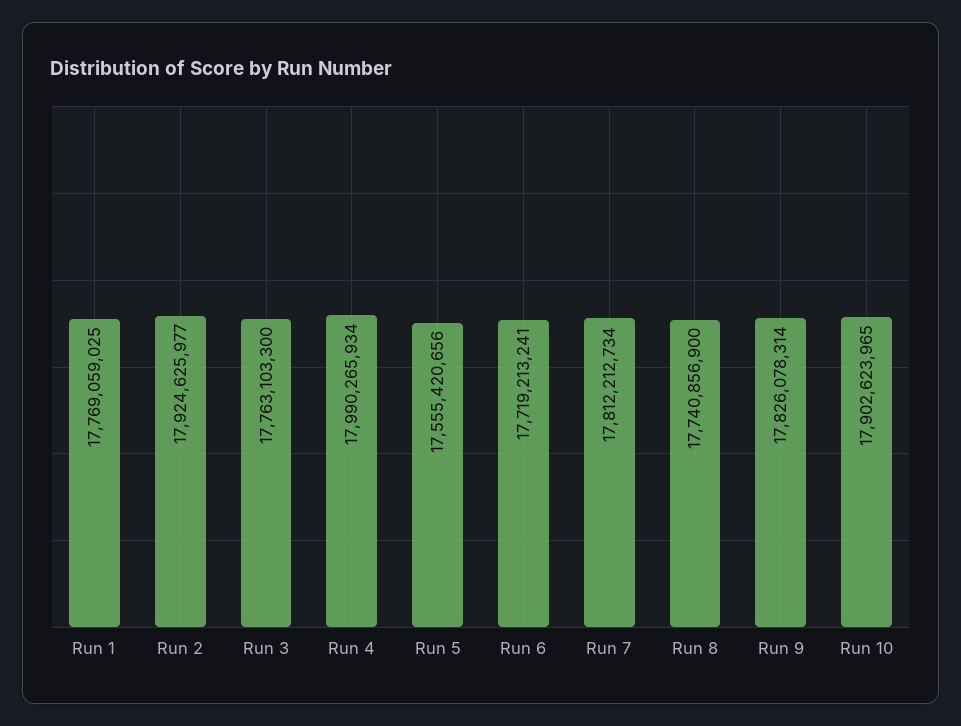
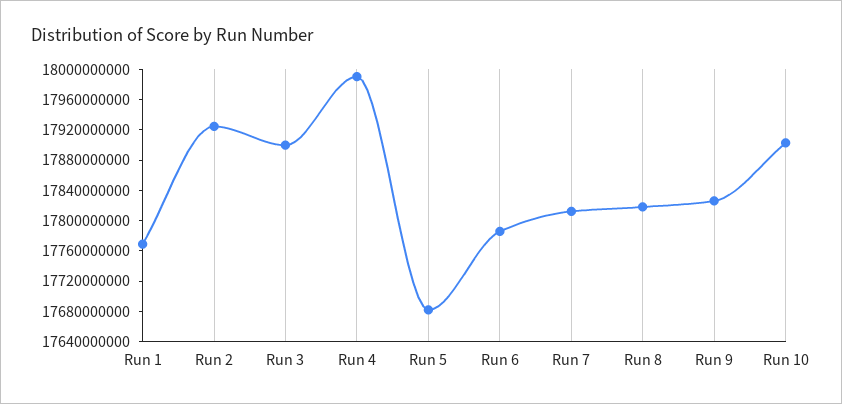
  {
    "Run 1": 17769059025,
    "Run 2": 17924625977,
-   "Run 3": 17763103300,
+   "Run 3": 17900000000,
    "Run 4": 17990265934,
-   "Run 5": 17555420656,
+   "Run 5": 17680000000,
-   "Run 6": 17719213241,
+   "Run 6": 17780000000,
    "Run 7": 17812212734,
-   "Run 8": 17740856900,
+   "Run 8": 17820000000,
    "Run 9": 17826078314,
    "Run 10": 17902623965
  }

